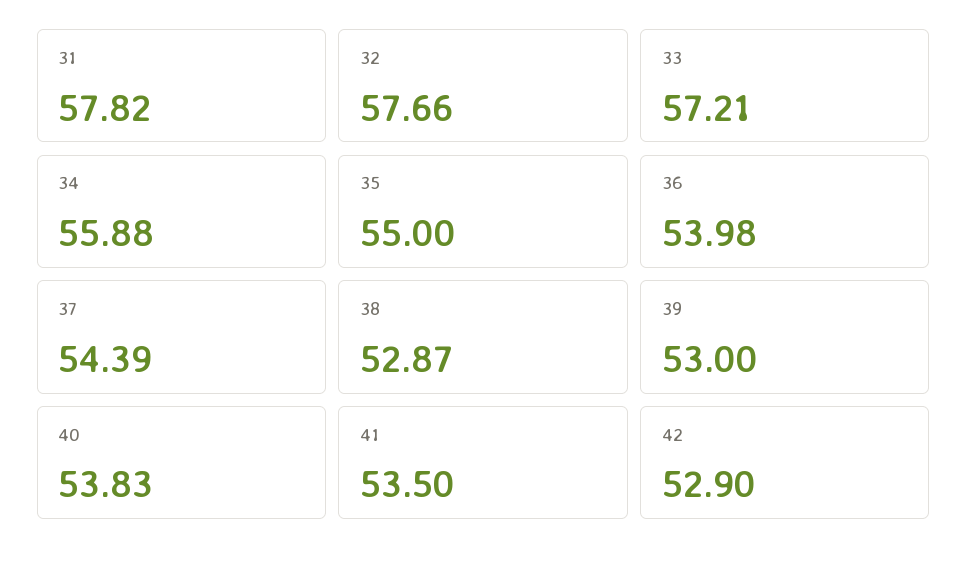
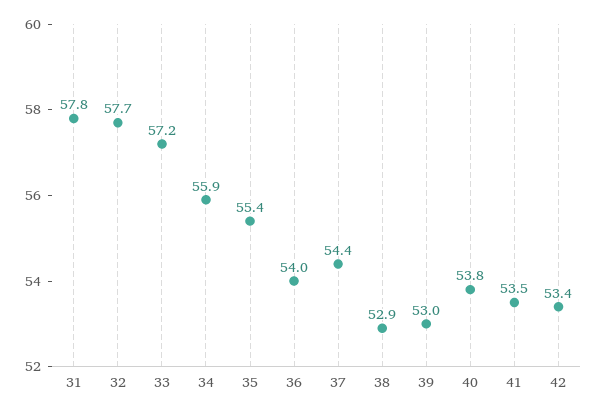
  {
    "31": 57.82,
    "32": 57.66,
    "33": 57.21,
    "34": 55.88,
-   "35": 55,
+   "35": 55.4,
    "36": 53.98,
    "37": 54.39,
    "38": 52.87,
    "39": 53,
    "40": 53.83,
    "41": 53.5,
-   "42": 52.9
+   "42": 53.4
  }

